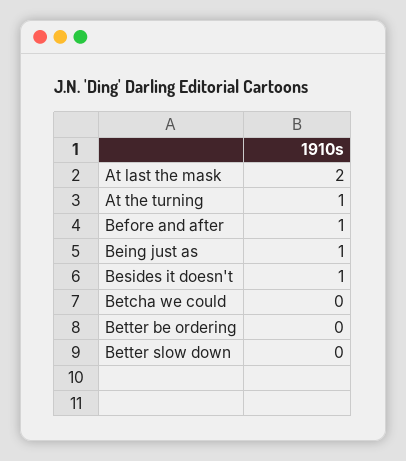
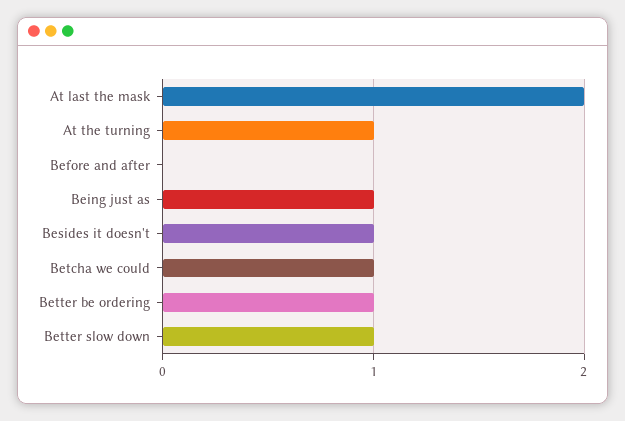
  {
    "At last the mask": 2,
    "At the turning": 1,
-   "Before and after": 1,
+   "Before and after": 0,
    "Being just as": 1,
    "Besides it doesn't": 1,
-   "Betcha we could": 0,
+   "Betcha we could": 1,
-   "Better be ordering": 0,
+   "Better be ordering": 1,
-   "Better slow down": 0
+   "Better slow down": 1
  }

